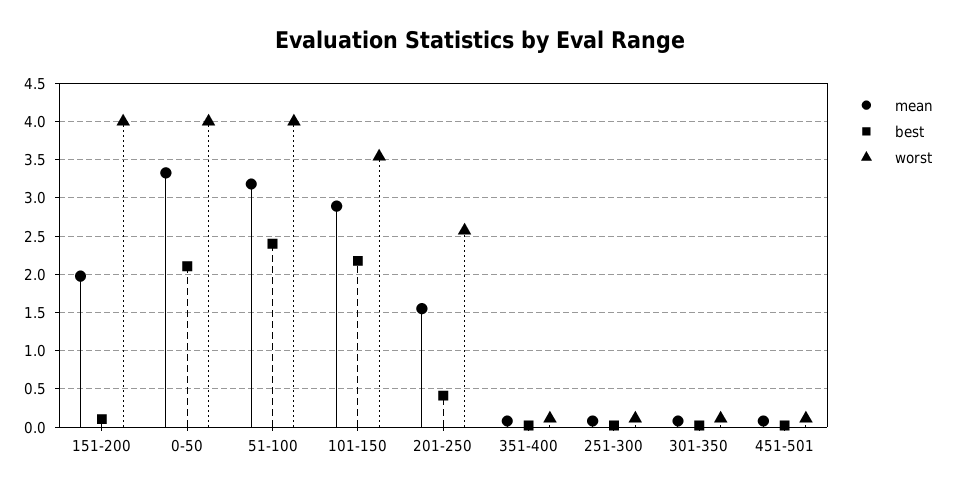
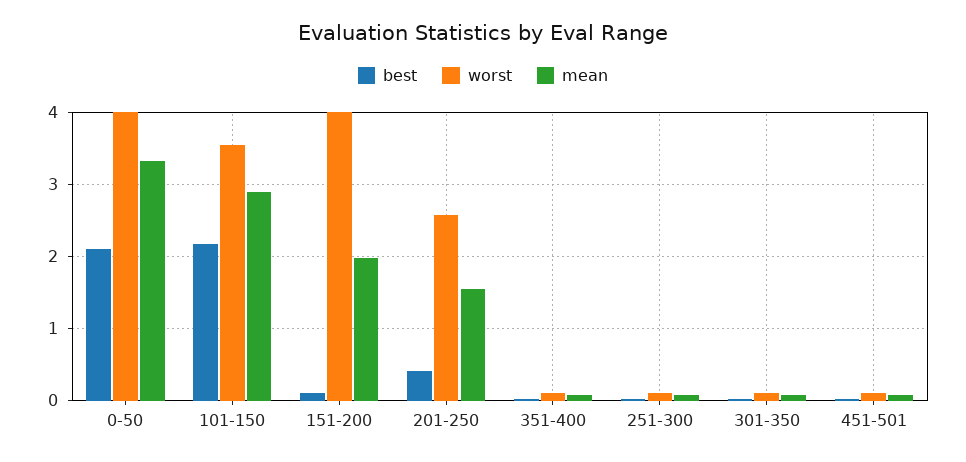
  {
    "mean": {
      "151-200": 2,
      "0-50": 3.3,
-     "51-100": 3.2,
      "101-150": 2.9,
      "201-250": 1.6,
      "351-400": 0.1,
      "251-300": 0.1,
      "301-350": 0.1,
      "451-501": 0.1
    },
    "best": {
      "151-200": 0.1,
      "0-50": 2.1,
-     "51-100": 2.4,
      "101-150": 2.2,
      "201-250": 0.4,
      "351-400": 0,
      "251-300": 0,
      "301-350": 0,
      "451-501": 0
    },
    "worst": {
      "151-200": 4,
      "0-50": 4,
-     "51-100": 4,
      "101-150": 3.5,
      "201-250": 2.6,
      "351-400": 0.1,
      "251-300": 0.1,
      "301-350": 0.1,
      "451-501": 0.1
    }
  }

